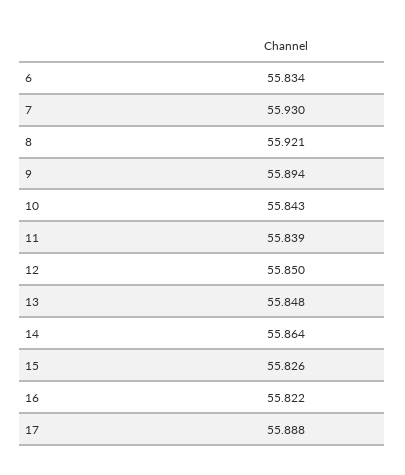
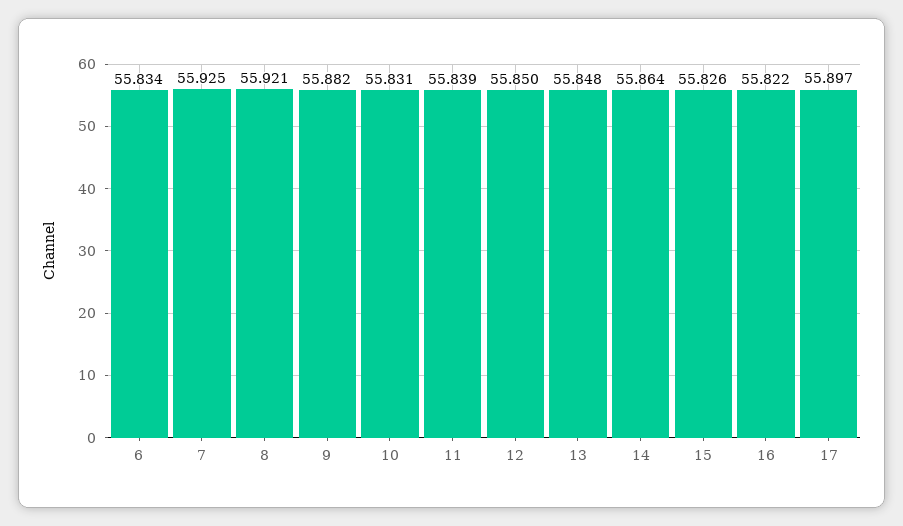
  {
    "6": 55.834,
-   "7": 55.93,
+   "7": 55.925,
    "8": 55.921,
-   "9": 55.894,
+   "9": 55.882,
-   "10": 55.843,
+   "10": 55.831,
    "11": 55.839,
    "12": 55.85,
    "13": 55.848,
    "14": 55.864,
    "15": 55.826,
    "16": 55.822,
-   "17": 55.888
+   "17": 55.897
  }

